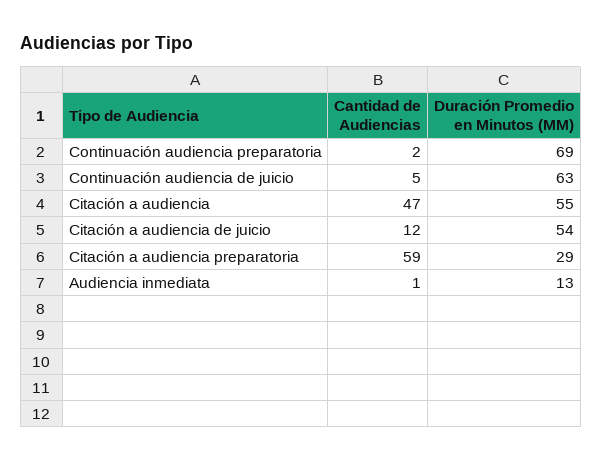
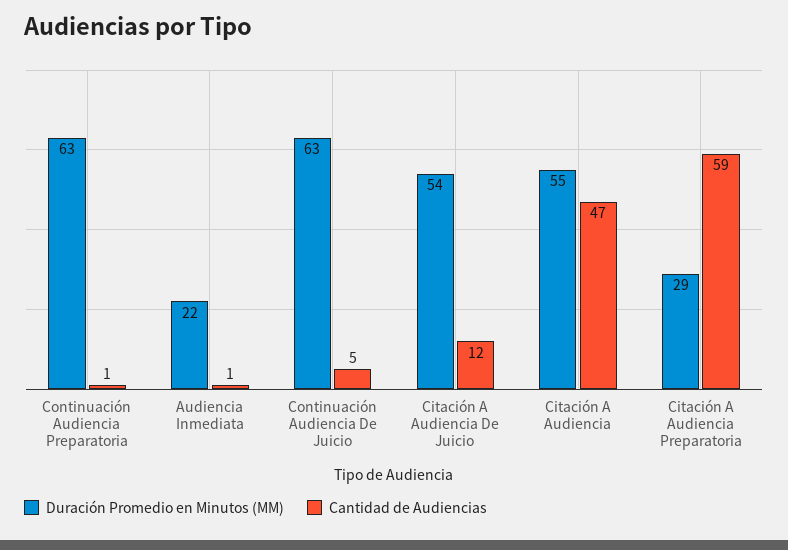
  {
    "Cantidad de Audiencias": {
-     "Continuación audiencia preparatoria": 2,
+     "Continuación audiencia preparatoria": 1,
      "Continuación audiencia de juicio": 5,
      "Citación a audiencia": 47,
      "Citación a audiencia de juicio": 12,
      "Citación a audiencia preparatoria": 59,
      "Audiencia inmediata": 1
    },
    "Duración Promedio en Minutos (MM)": {
-     "Continuación audiencia preparatoria": 69,
+     "Continuación audiencia preparatoria": 63,
      "Continuación audiencia de juicio": 63,
      "Citación a audiencia": 55,
      "Citación a audiencia de juicio": 54,
      "Citación a audiencia preparatoria": 29,
-     "Audiencia inmediata": 13
+     "Audiencia inmediata": 22
    }
  }

